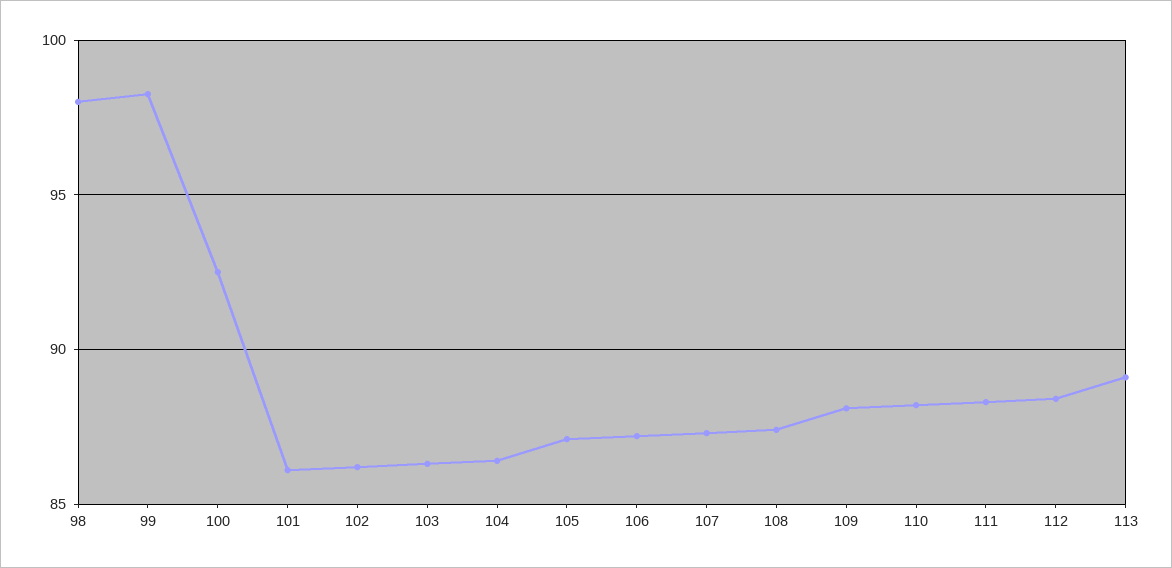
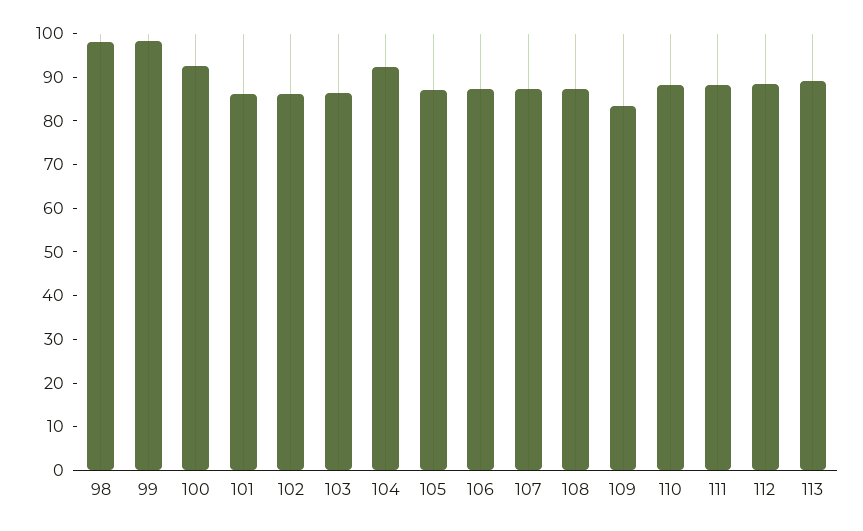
  {
    "98": 98,
    "99": 98.5,
    "100": 92.5,
    "101": 86,
    "102": 86,
    "103": 86.5,
-   "104": 86.5,
+   "104": 92,
    "105": 87,
    "106": 87,
    "107": 87.5,
    "108": 87.5,
-   "109": 88,
+   "109": 84,
    "110": 88,
    "111": 88.5,
    "112": 88.5,
    "113": 89
  }

